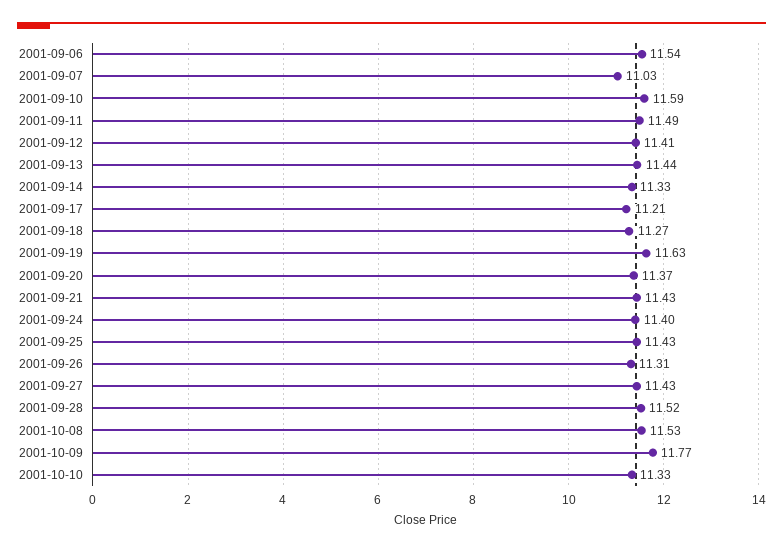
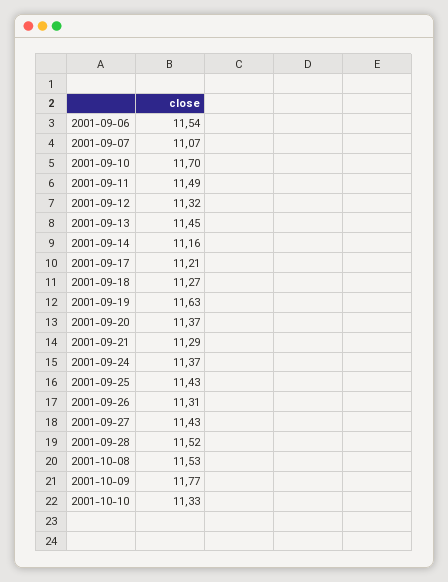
  {
    "2001-09-06": 11.54,
-   "2001-09-07": 11.03,
+   "2001-09-07": 11.07,
-   "2001-09-10": 11.59,
+   "2001-09-10": 11.7,
    "2001-09-11": 11.49,
-   "2001-09-12": 11.41,
+   "2001-09-12": 11.32,
-   "2001-09-13": 11.44,
+   "2001-09-13": 11.45,
-   "2001-09-14": 11.33,
+   "2001-09-14": 11.16,
    "2001-09-17": 11.21,
    "2001-09-18": 11.27,
    "2001-09-19": 11.63,
    "2001-09-20": 11.37,
-   "2001-09-21": 11.43,
+   "2001-09-21": 11.29,
-   "2001-09-24": 11.4,
+   "2001-09-24": 11.37,
    "2001-09-25": 11.43,
    "2001-09-26": 11.31,
    "2001-09-27": 11.43,
    "2001-09-28": 11.52,
    "2001-10-08": 11.53,
    "2001-10-09": 11.77,
    "2001-10-10": 11.33
  }

